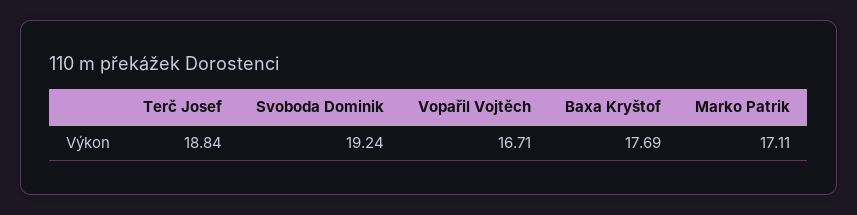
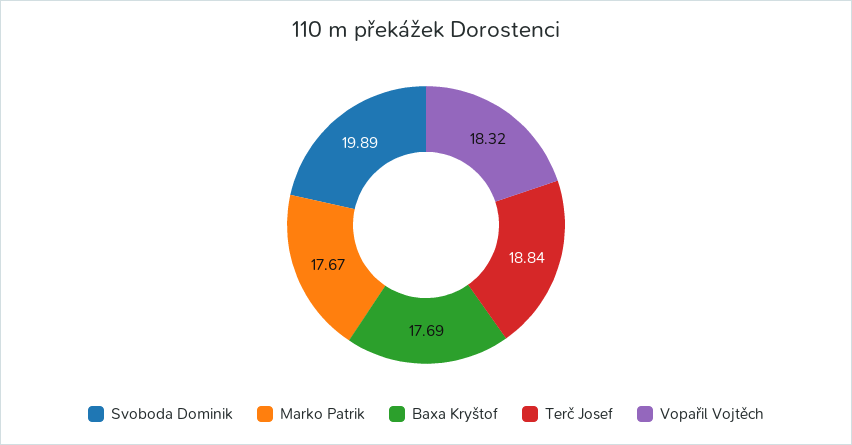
  {
    "Terč Josef": 18.84,
-   "Svoboda Dominik": 19.24,
+   "Svoboda Dominik": 19.89,
-   "Vopařil Vojtěch": 16.71,
+   "Vopařil Vojtěch": 18.32,
    "Baxa Kryštof": 17.69,
-   "Marko Patrik": 17.11
+   "Marko Patrik": 17.67
  }

